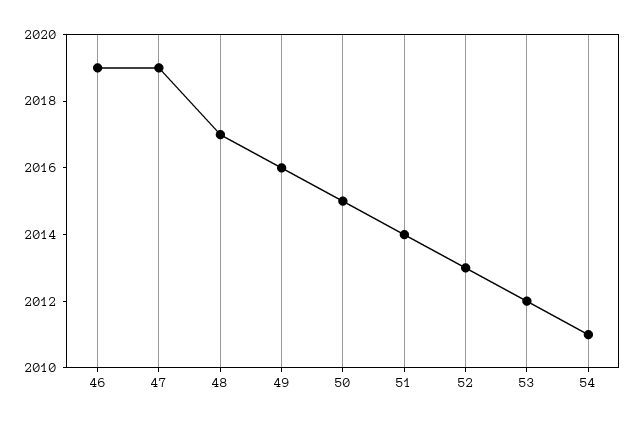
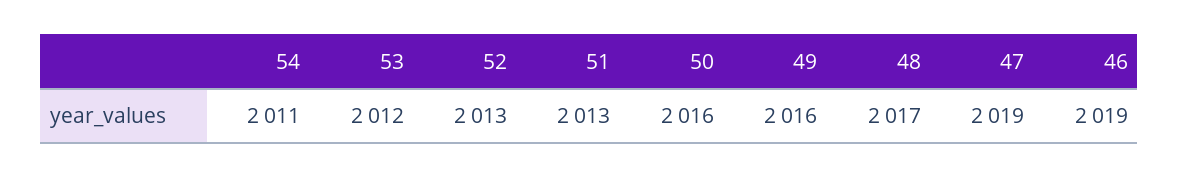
  {
    "46": 2019,
    "47": 2019,
    "48": 2017,
    "49": 2016,
-   "50": 2015,
+   "50": 2016,
-   "51": 2014,
+   "51": 2013,
    "52": 2013,
    "53": 2012,
    "54": 2011
  }

